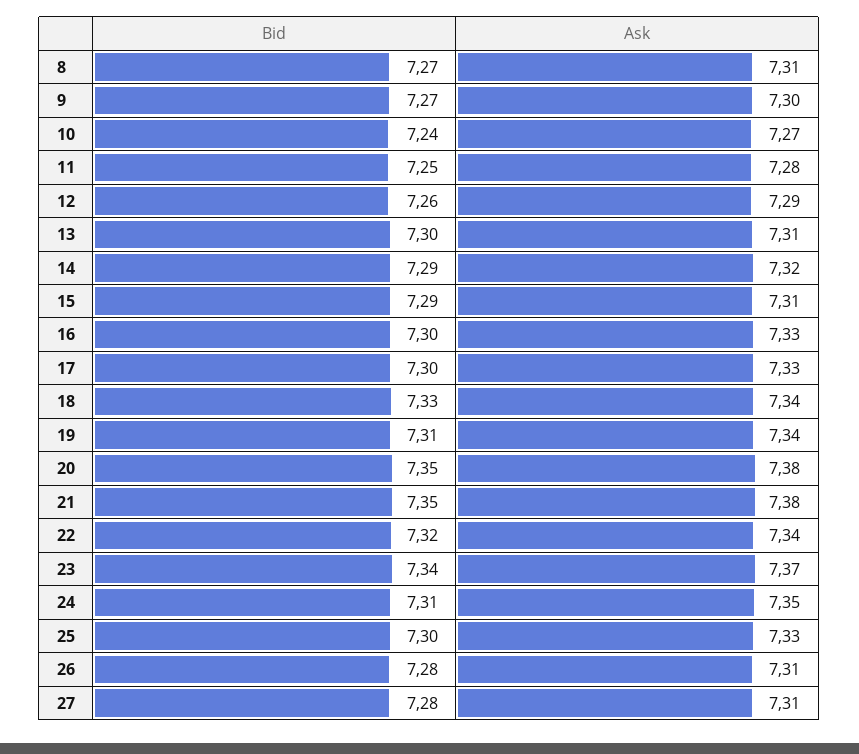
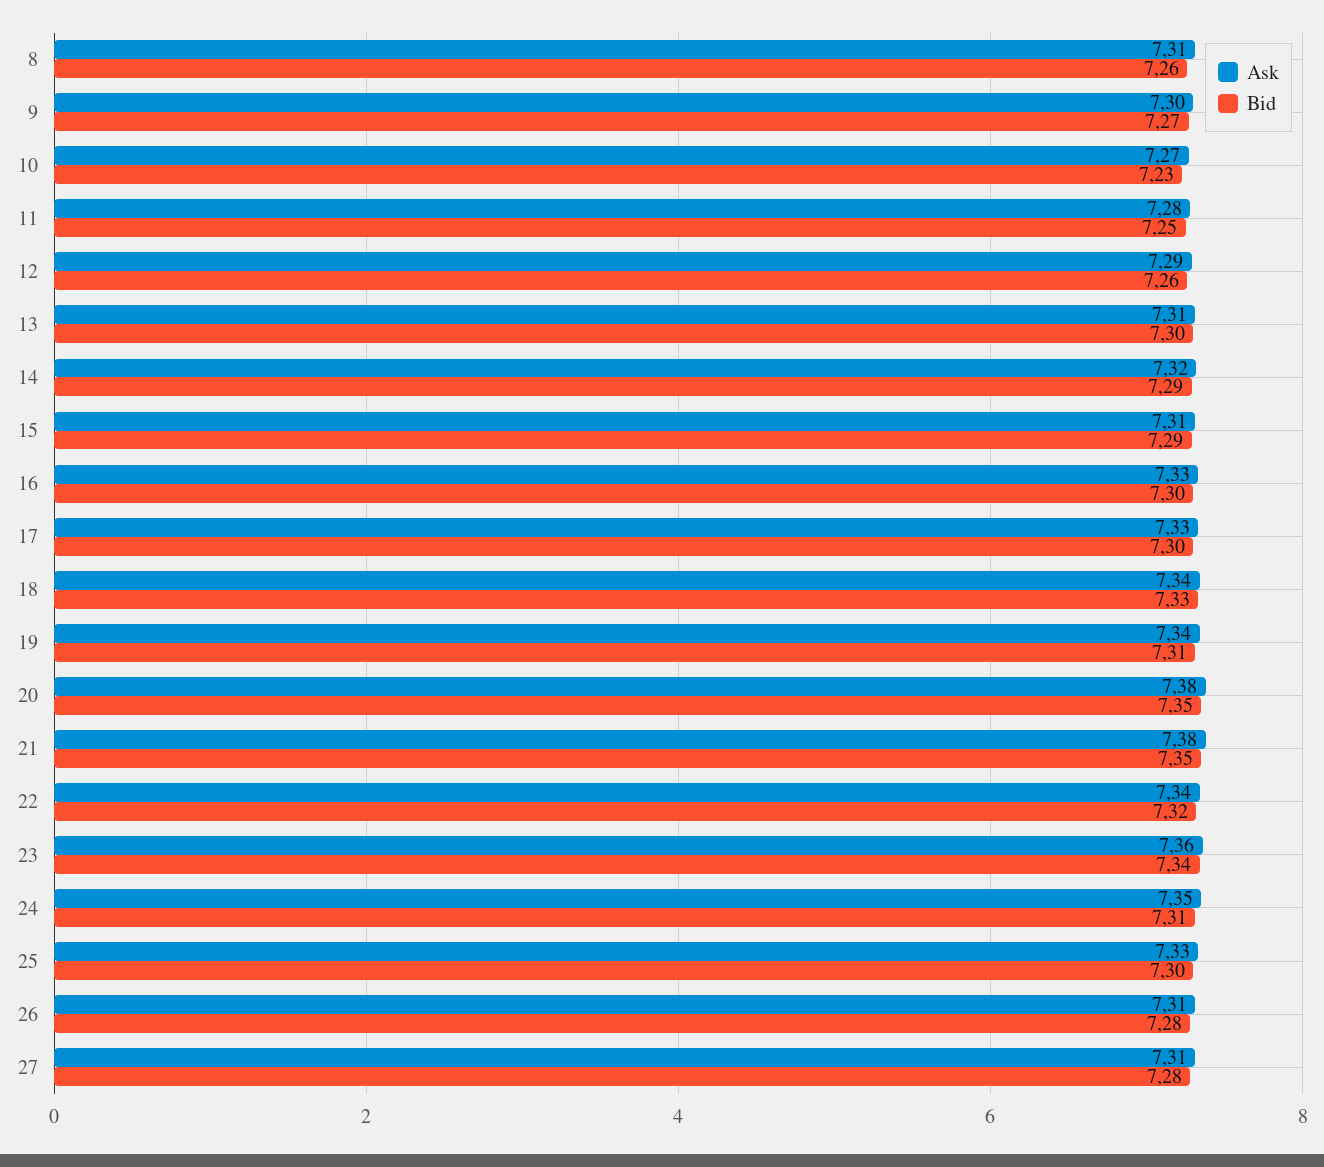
  {
    "Bid": {
-     "8": 7.27,
+     "8": 7.26,
      "9": 7.27,
-     "10": 7.24,
+     "10": 7.23,
      "11": 7.25,
      "12": 7.26,
      "13": 7.3,
      "14": 7.29,
      "15": 7.29,
      "16": 7.3,
      "17": 7.3,
      "18": 7.33,
      "19": 7.31,
      "20": 7.35,
      "21": 7.35,
      "22": 7.32,
      "23": 7.34,
      "24": 7.31,
      "25": 7.3,
      "26": 7.28,
      "27": 7.28
    },
    "Ask": {
      "8": 7.31,
      "9": 7.3,
      "10": 7.27,
      "11": 7.28,
      "12": 7.29,
      "13": 7.31,
      "14": 7.32,
      "15": 7.31,
      "16": 7.33,
      "17": 7.33,
      "18": 7.34,
      "19": 7.34,
      "20": 7.38,
      "21": 7.38,
      "22": 7.34,
-     "23": 7.37,
+     "23": 7.36,
      "24": 7.35,
      "25": 7.33,
      "26": 7.31,
      "27": 7.31
    }
  }

